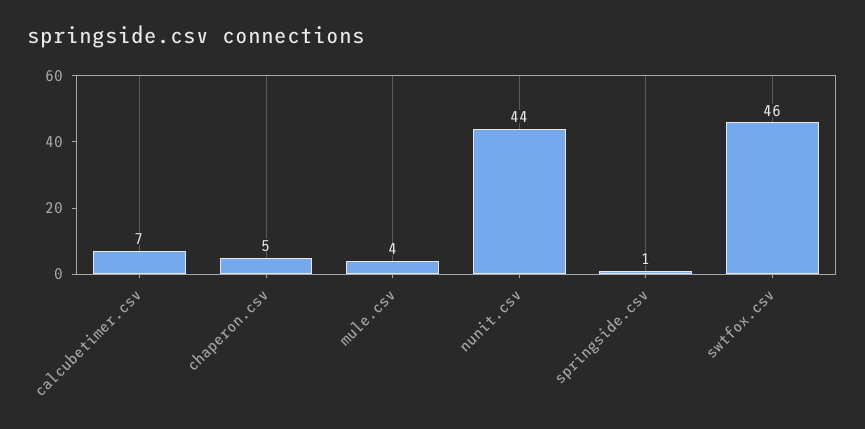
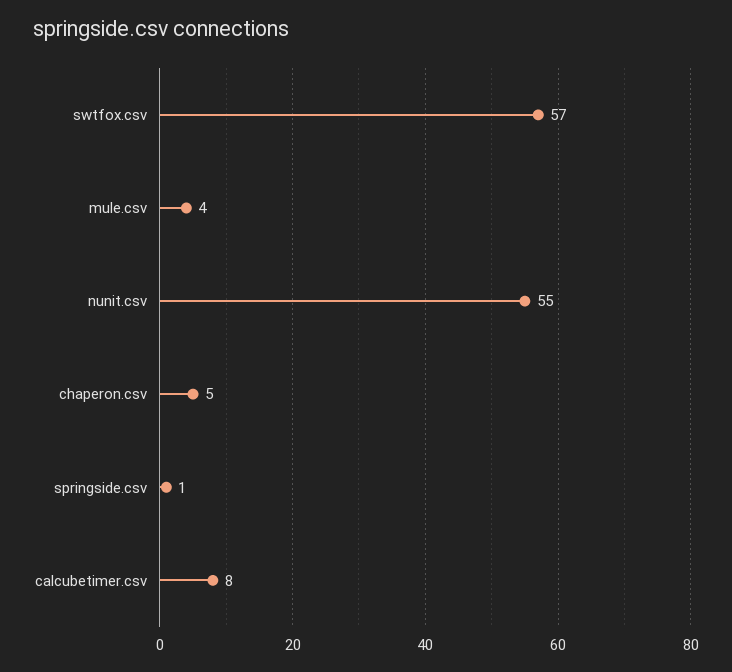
  {
-   "calcubetimer.csv": 7,
+   "calcubetimer.csv": 8,
    "chaperon.csv": 5,
    "mule.csv": 4,
-   "nunit.csv": 44,
+   "nunit.csv": 55,
    "springside.csv": 1,
-   "swtfox.csv": 46
+   "swtfox.csv": 57
  }

